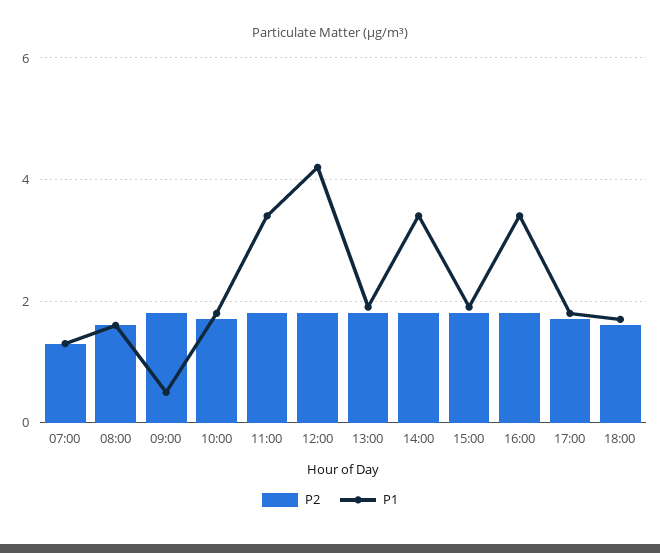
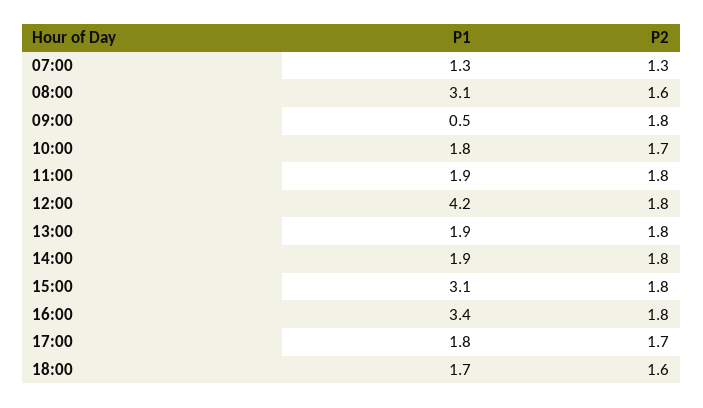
  {
    "P2": {
      "07:00": 1.3,
      "08:00": 1.6,
      "09:00": 1.8,
      "10:00": 1.7,
      "11:00": 1.8,
      "12:00": 1.8,
      "13:00": 1.8,
      "14:00": 1.8,
      "15:00": 1.8,
      "16:00": 1.8,
      "17:00": 1.7,
      "18:00": 1.6
    },
    "P1": {
      "07:00": 1.3,
-     "08:00": 1.5,
+     "08:00": 3.1,
      "09:00": 0.5,
      "10:00": 1.8,
-     "11:00": 3.5,
+     "11:00": 1.9,
      "12:00": 4.2,
      "13:00": 1.9,
-     "14:00": 3.5,
+     "14:00": 1.9,
-     "15:00": 2,
+     "15:00": 3.1,
      "16:00": 3.4,
      "17:00": 1.8,
      "18:00": 1.7
    }
  }

